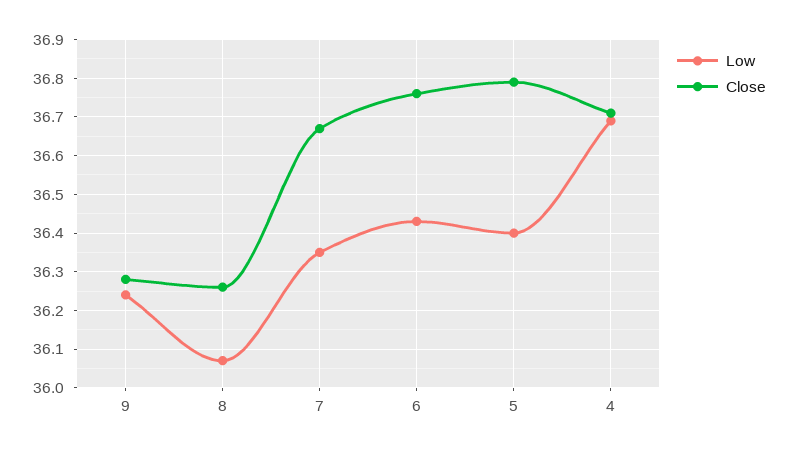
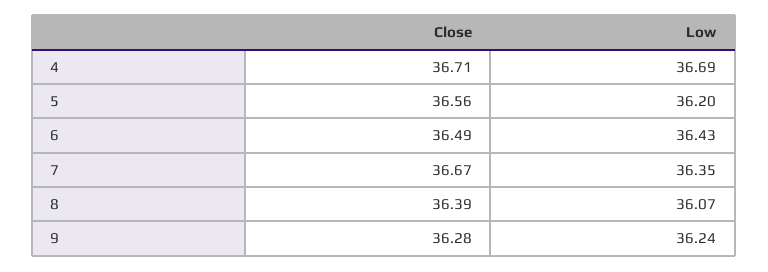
  {
    "Low": {
      "9": 36.24,
      "8": 36.07,
      "7": 36.35,
      "6": 36.43,
-     "5": 36.4,
+     "5": 36.2,
      "4": 36.69
    },
    "Close": {
      "9": 36.28,
-     "8": 36.25,
+     "8": 36.39,
      "7": 36.67,
-     "6": 36.75,
+     "6": 36.49,
-     "5": 36.8,
+     "5": 36.56,
      "4": 36.71
    }
  }

